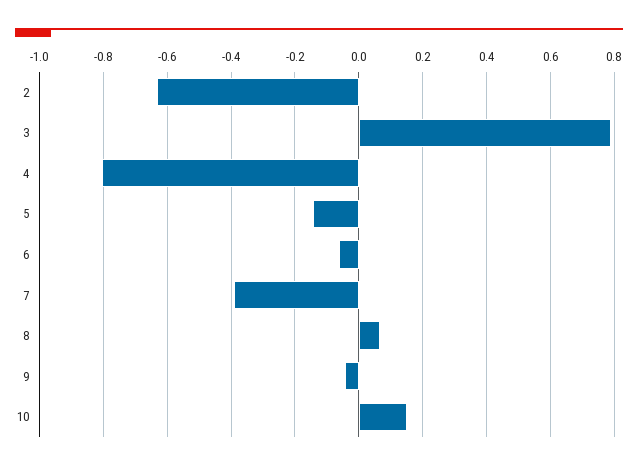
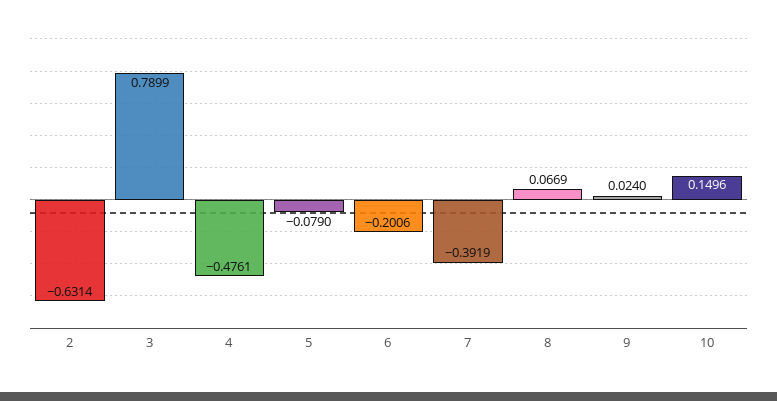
  {
    "2": -0.6314,
    "3": 0.7899,
-   "4": -0.8,
+   "4": -0.4761,
-   "5": -0.14,
+   "5": -0.079,
-   "6": -0.06,
+   "6": -0.2006,
    "7": -0.3919,
    "8": 0.0669,
-   "9": -0.04,
+   "9": 0.024,
    "10": 0.1496
  }

